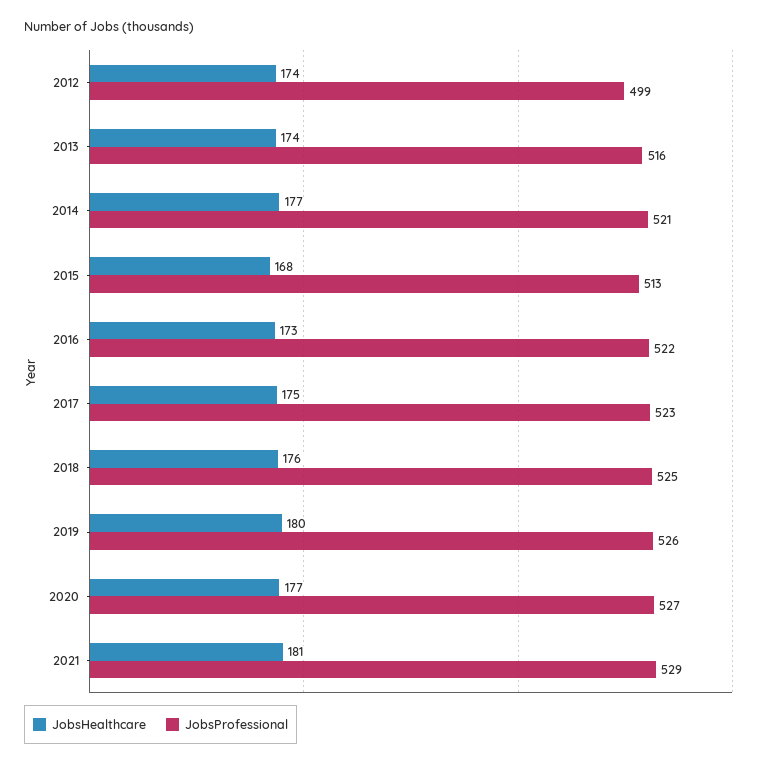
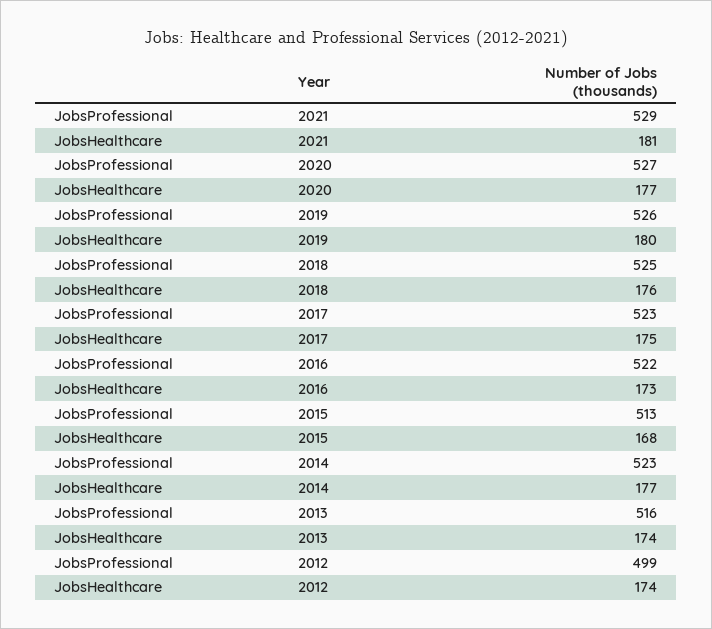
  {
    "JobsHealthcare": {
      "2012": 174,
      "2013": 174,
      "2014": 177,
      "2015": 168,
      "2016": 173,
      "2017": 175,
      "2018": 176,
      "2019": 180,
      "2020": 177,
      "2021": 181
    },
    "JobsProfessional": {
      "2012": 499,
      "2013": 516,
-     "2014": 521,
+     "2014": 523,
      "2015": 513,
      "2016": 522,
      "2017": 523,
      "2018": 525,
      "2019": 526,
      "2020": 527,
      "2021": 529
    }
  }

